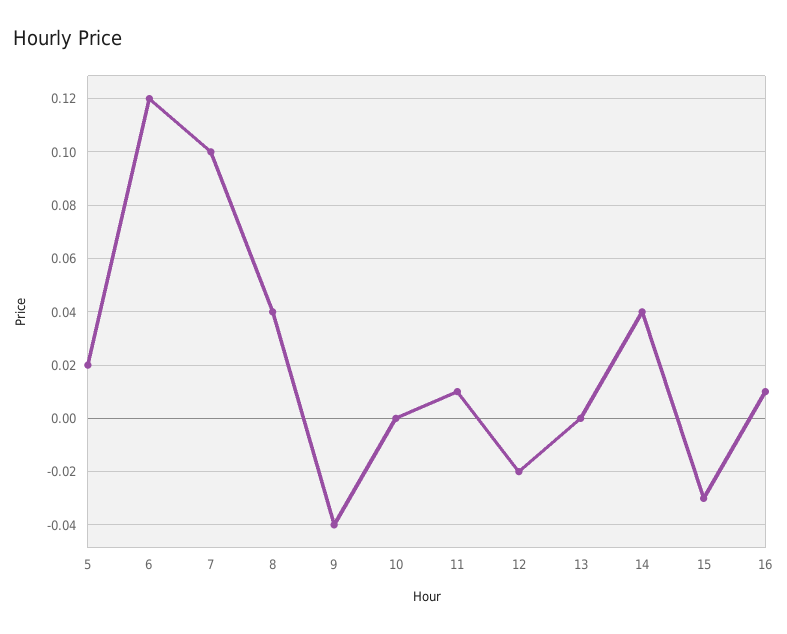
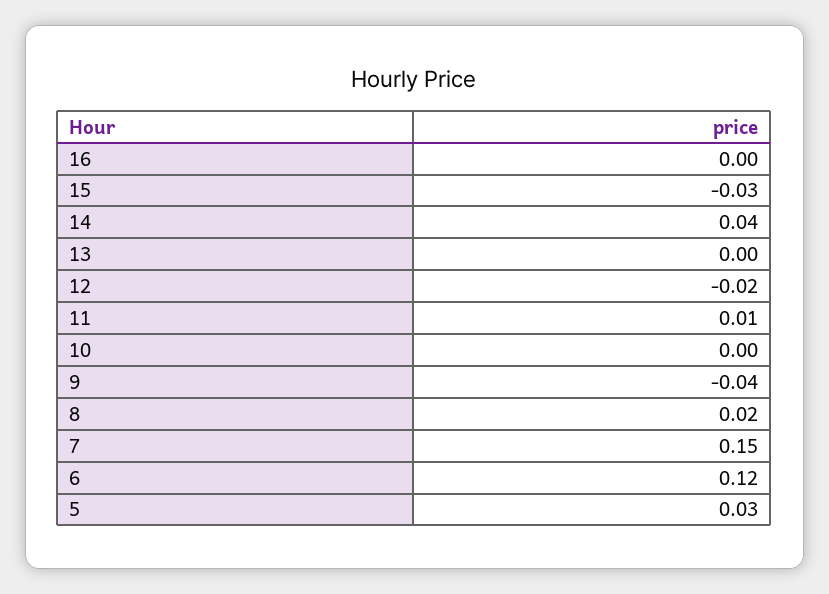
  {
-   "5": 0.02,
+   "5": 0.03,
    "6": 0.12,
-   "7": 0.1,
+   "7": 0.15,
-   "8": 0.04,
+   "8": 0.02,
    "9": -0.04,
    "10": 0,
    "11": 0.01,
    "12": -0.02,
    "13": 0,
    "14": 0.04,
    "15": -0.03,
-   "16": 0.01
+   "16": 0
  }

